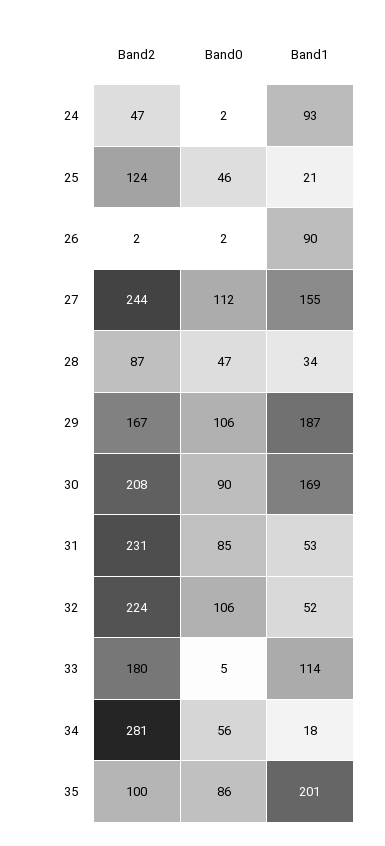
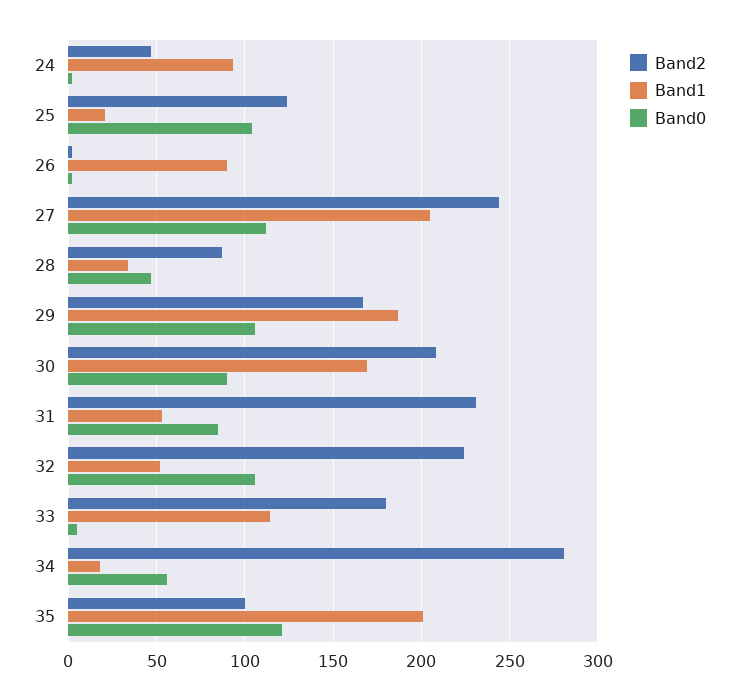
  {
    "Band2": {
      "24": 47,
      "25": 124,
      "26": 2,
      "27": 244,
      "28": 87,
      "29": 167,
      "30": 208,
      "31": 231,
      "32": 224,
      "33": 180,
      "34": 281,
      "35": 100
    },
    "Band0": {
      "24": 2,
-     "25": 46,
+     "25": 105,
      "26": 2,
      "27": 112,
      "28": 47,
      "29": 106,
      "30": 90,
      "31": 85,
      "32": 106,
      "33": 5,
      "34": 56,
-     "35": 86
+     "35": 120
    },
    "Band1": {
      "24": 93,
      "25": 21,
      "26": 90,
-     "27": 155,
+     "27": 205,
      "28": 34,
      "29": 187,
      "30": 169,
      "31": 53,
      "32": 52,
      "33": 114,
      "34": 18,
      "35": 201
    }
  }

